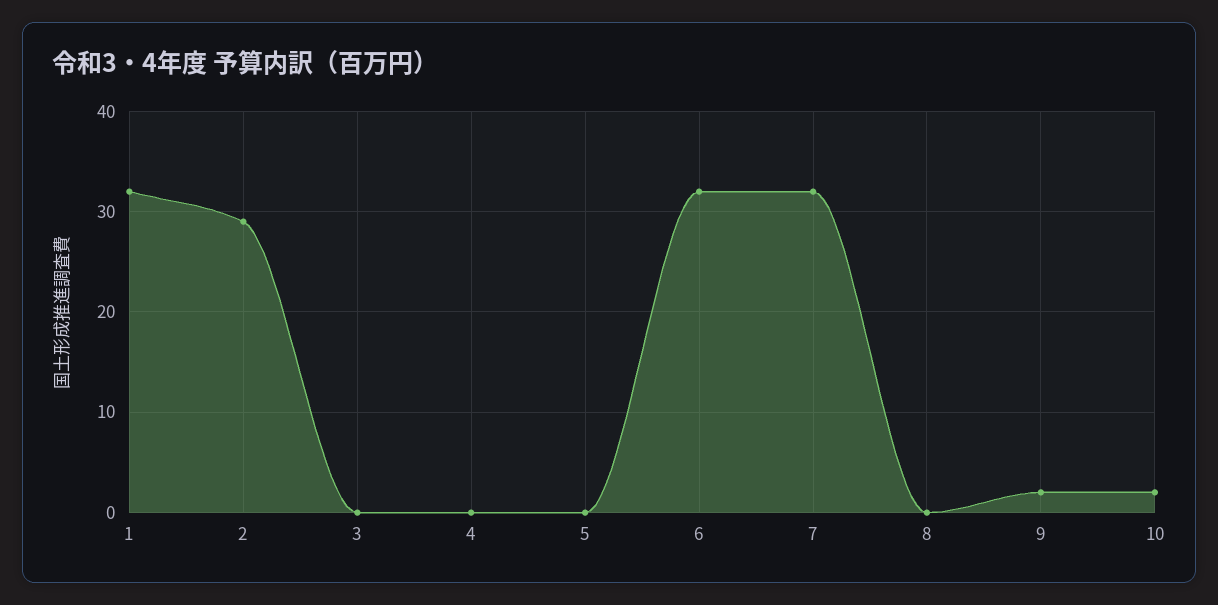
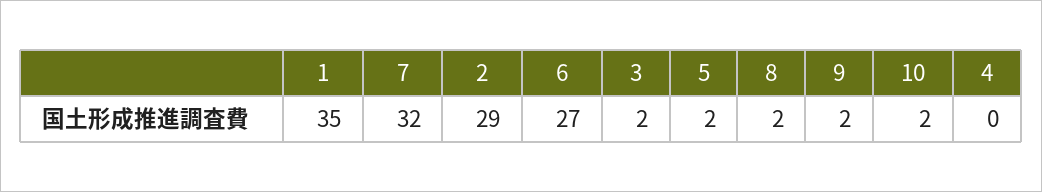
  {
-   "1": 32,
+   "1": 35,
    "2": 29,
-   "3": 0,
+   "3": 2,
    "4": 0,
-   "5": 0,
+   "5": 2,
-   "6": 32,
+   "6": 27,
    "7": 32,
-   "8": 0,
+   "8": 2,
    "9": 2,
    "10": 2
  }

